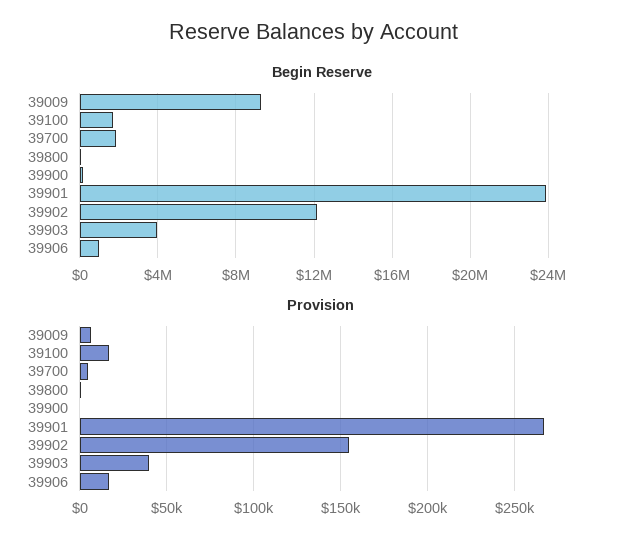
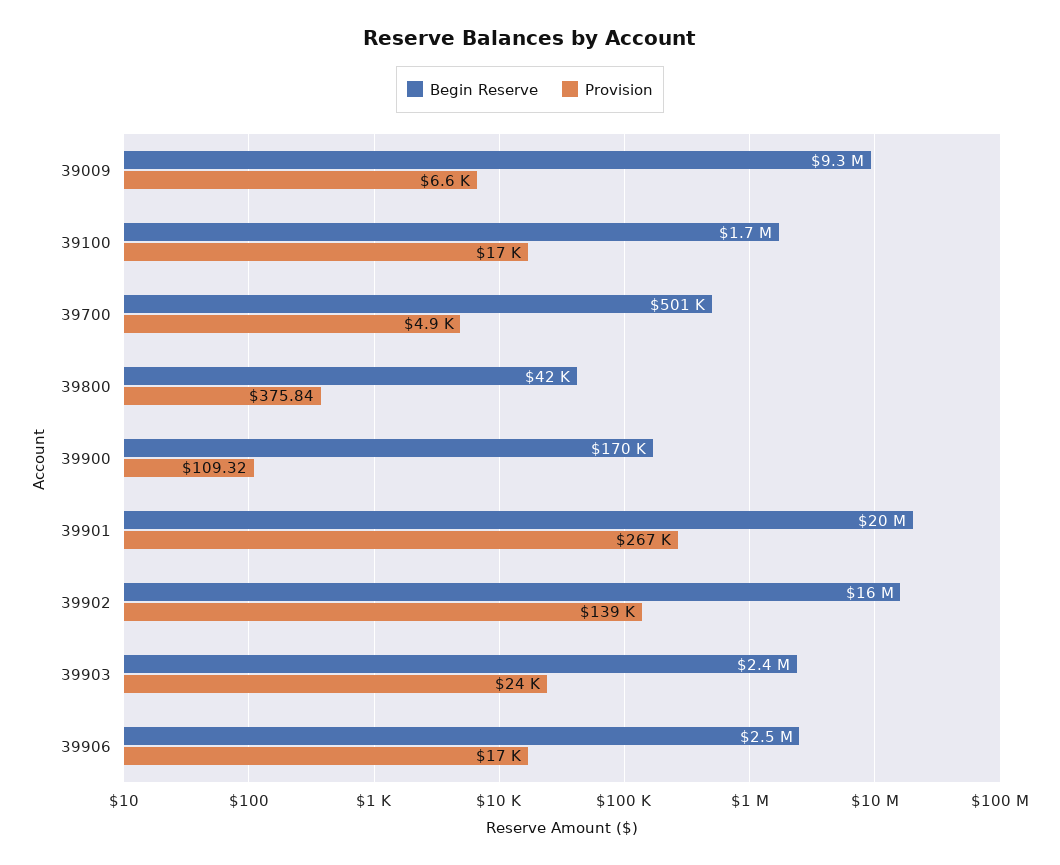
  {
    "Begin Reserve": {
      "39009": 9300000,
      "39100": 1700000,
-     "39700": 2000000,
+     "39700": 501000,
      "39800": 42000,
      "39900": 170000,
-     "39901": 24000000,
+     "39901": 20000000,
-     "39902": 12000000,
+     "39902": 16000000,
-     "39903": 4000000,
+     "39903": 2400000,
-     "39906": 1000000
+     "39906": 2500000
    },
    "Provision": {
      "39009": 6600,
      "39100": 17000,
      "39700": 4900,
      "39800": 375.84,
      "39900": 109.32,
      "39901": 267000,
-     "39902": 155000,
+     "39902": 139000,
-     "39903": 40000,
+     "39903": 24000,
      "39906": 17000
    }
  }

